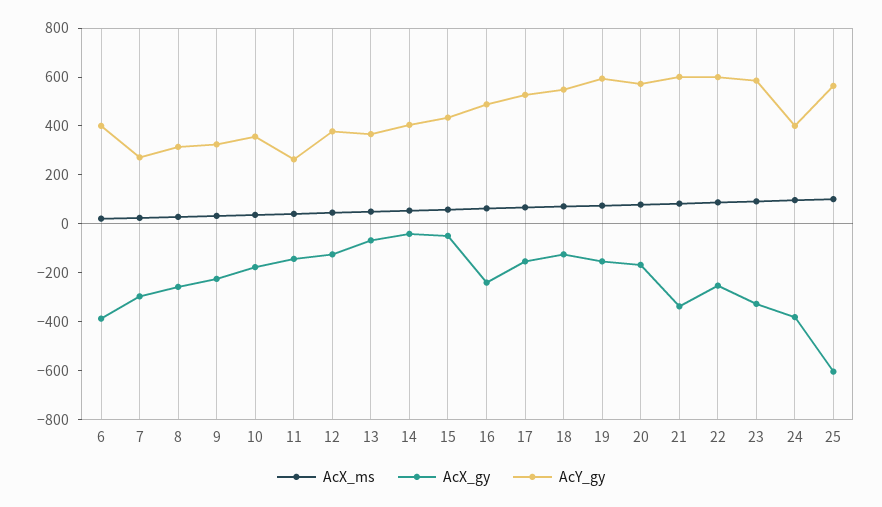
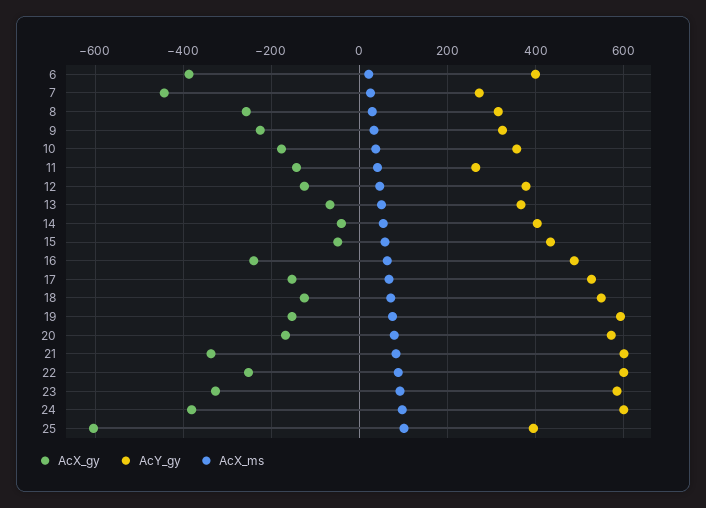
  {
    "AcX_ms": {
      "6": 20,
      "7": 20,
      "8": 20,
      "9": 40,
      "10": 40,
      "11": 40,
      "12": 40,
      "13": 60,
      "14": 60,
      "15": 60,
      "16": 60,
      "17": 60,
      "18": 80,
      "19": 80,
      "20": 80,
      "21": 80,
      "22": 80,
      "23": 100,
      "24": 100,
      "25": 100
    },
    "AcX_gy": {
      "6": -380,
-     "7": -300,
+     "7": -440,
      "8": -260,
      "9": -220,
      "10": -180,
      "11": -140,
      "12": -120,
      "13": -60,
      "14": -40,
      "15": -40,
      "16": -240,
      "17": -160,
      "18": -120,
      "19": -160,
      "20": -160,
      "21": -340,
      "22": -260,
      "23": -320,
      "24": -380,
      "25": -600
    },
    "AcY_gy": {
      "6": 400,
      "7": 280,
      "8": 320,
      "9": 320,
      "10": 360,
      "11": 260,
      "12": 380,
      "13": 360,
      "14": 400,
      "15": 440,
      "16": 480,
      "17": 520,
      "18": 540,
      "19": 600,
      "20": 580,
      "21": 600,
      "22": 600,
      "23": 580,
-     "24": 400,
+     "24": 600,
-     "25": 550
+     "25": 400
    }
  }

